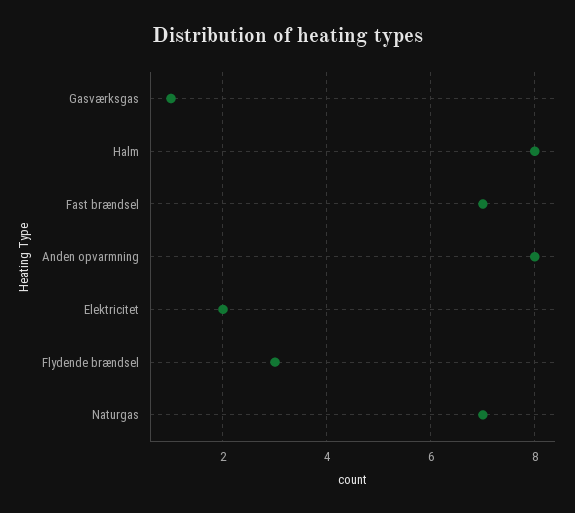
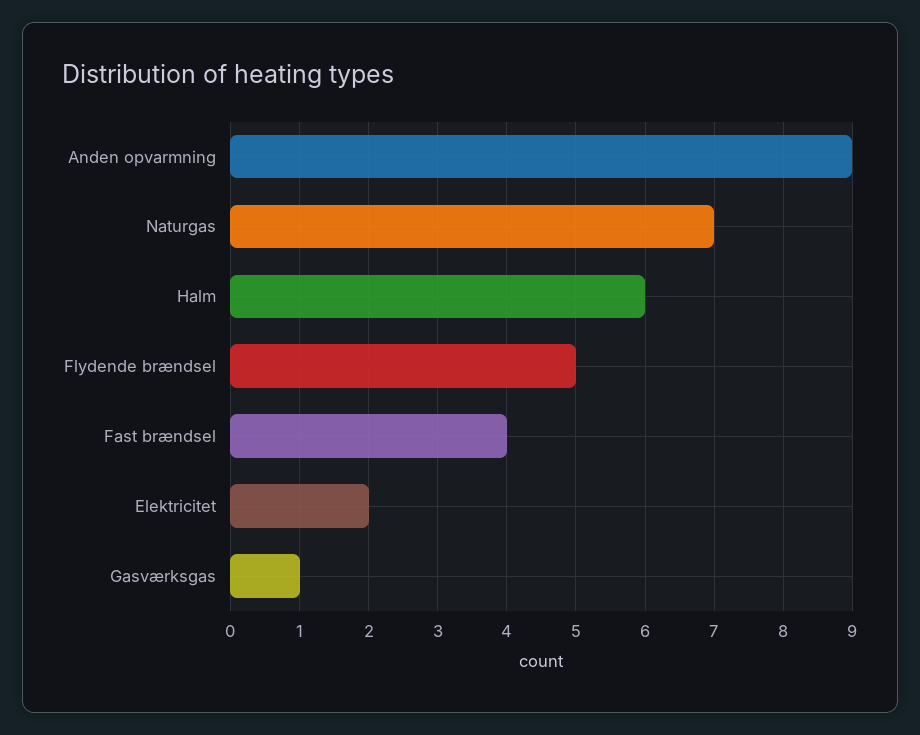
  {
    "Gasværksgas": 1,
-   "Halm": 8,
+   "Halm": 6,
-   "Fast brændsel": 7,
+   "Fast brændsel": 4,
-   "Anden opvarmning": 8,
+   "Anden opvarmning": 9,
    "Elektricitet": 2,
-   "Flydende brændsel": 3,
+   "Flydende brændsel": 5,
    "Naturgas": 7
  }

